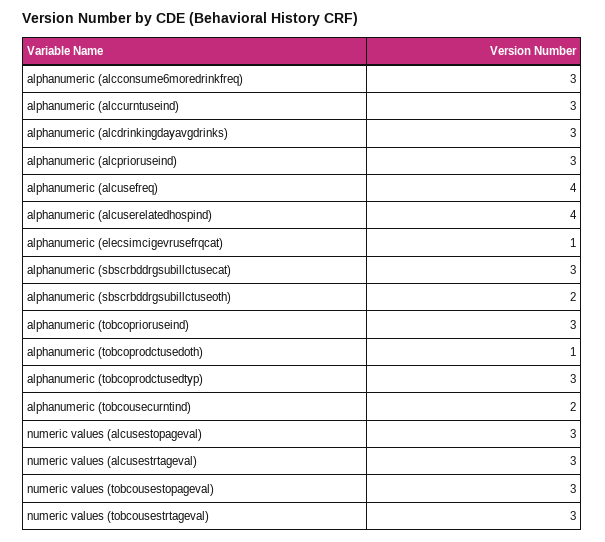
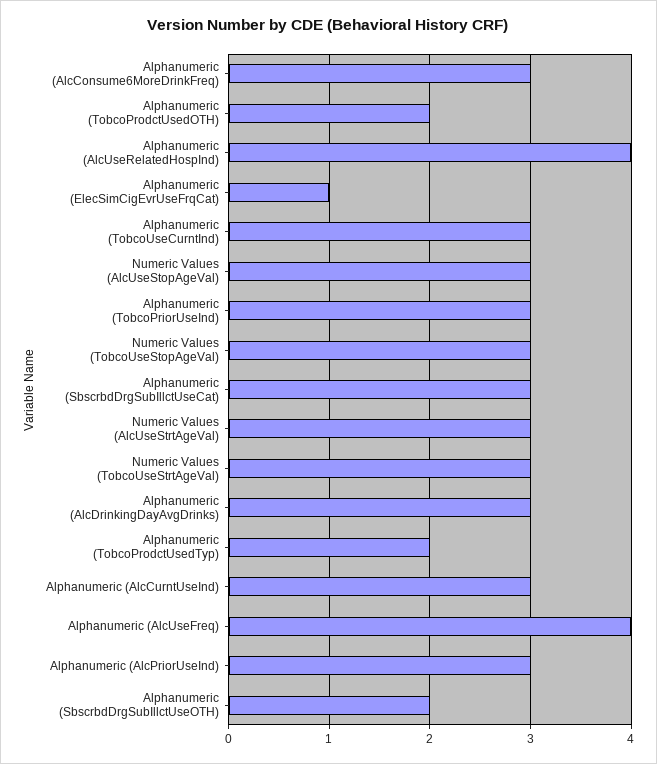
  {
    "alphanumeric (alcconsume6moredrinkfreq)": 3,
    "alphanumeric (alccurntuseind)": 3,
    "alphanumeric (alcdrinkingdayavgdrinks)": 3,
    "alphanumeric (alcprioruseind)": 3,
    "alphanumeric (alcusefreq)": 4,
    "alphanumeric (alcuserelatedhospind)": 4,
    "alphanumeric (elecsimcigevrusefrqcat)": 1,
    "alphanumeric (sbscrbddrgsubillctusecat)": 3,
    "alphanumeric (sbscrbddrgsubillctuseoth)": 2,
    "alphanumeric (tobcoprioruseind)": 3,
-   "alphanumeric (tobcoprodctusedoth)": 1,
+   "alphanumeric (tobcoprodctusedoth)": 2,
-   "alphanumeric (tobcoprodctusedtyp)": 3,
+   "alphanumeric (tobcoprodctusedtyp)": 2,
-   "alphanumeric (tobcousecurntind)": 2,
+   "alphanumeric (tobcousecurntind)": 3,
    "numeric values (alcusestopageval)": 3,
    "numeric values (alcusestrtageval)": 3,
    "numeric values (tobcousestopageval)": 3,
    "numeric values (tobcousestrtageval)": 3
  }

